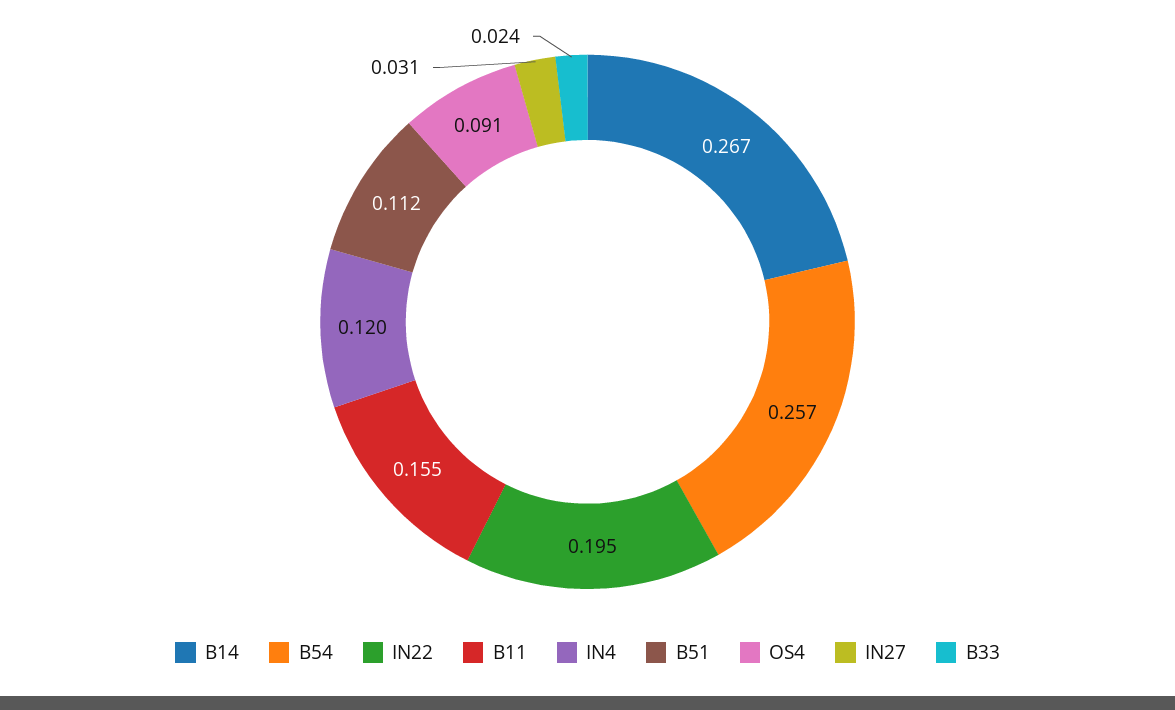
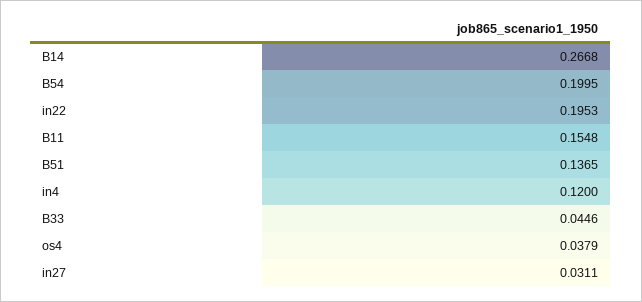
  {
    "B14": 0.2668,
-   "B54": 0.257,
+   "B54": 0.1995,
    "IN22": 0.1953,
    "B11": 0.1548,
    "IN4": 0.12,
-   "B51": 0.112,
+   "B51": 0.1365,
-   "OS4": 0.091,
+   "OS4": 0.0379,
    "IN27": 0.0311,
-   "B33": 0.024
+   "B33": 0.0446
  }

